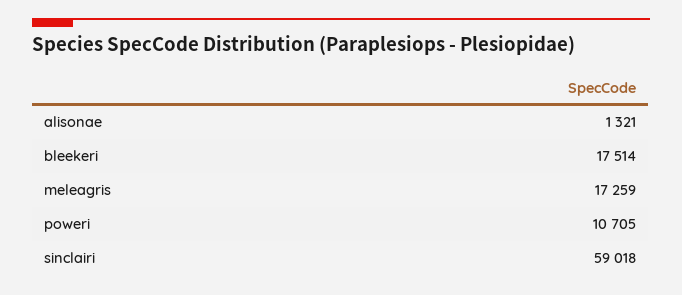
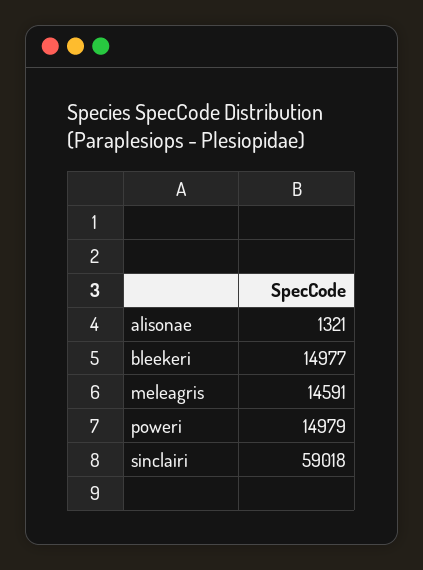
  {
    "alisonae": 1321,
-   "bleekeri": 17514,
+   "bleekeri": 14977,
-   "meleagris": 17259,
+   "meleagris": 14591,
-   "poweri": 10705,
+   "poweri": 14979,
    "sinclairi": 59018
  }

